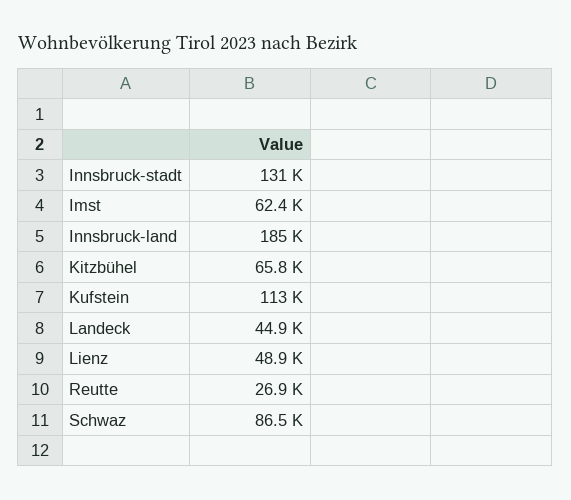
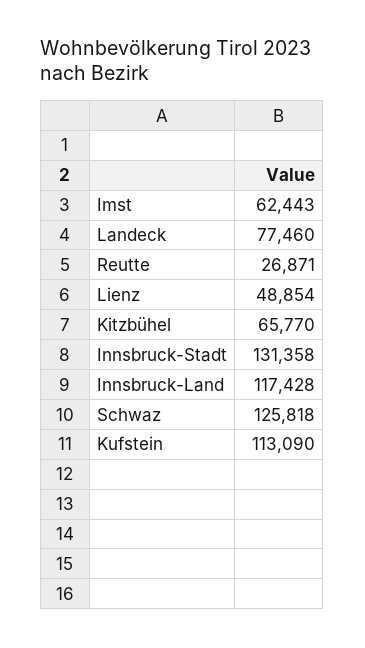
  {
    "Innsbruck-stadt": 131358,
    "Imst": 62443,
-   "Innsbruck-land": 185000,
+   "Innsbruck-land": 117428,
    "Kitzbühel": 65770,
    "Kufstein": 113090,
-   "Landeck": 44900,
+   "Landeck": 77460,
    "Lienz": 48854,
    "Reutte": 26871,
-   "Schwaz": 86500
+   "Schwaz": 125818
  }

